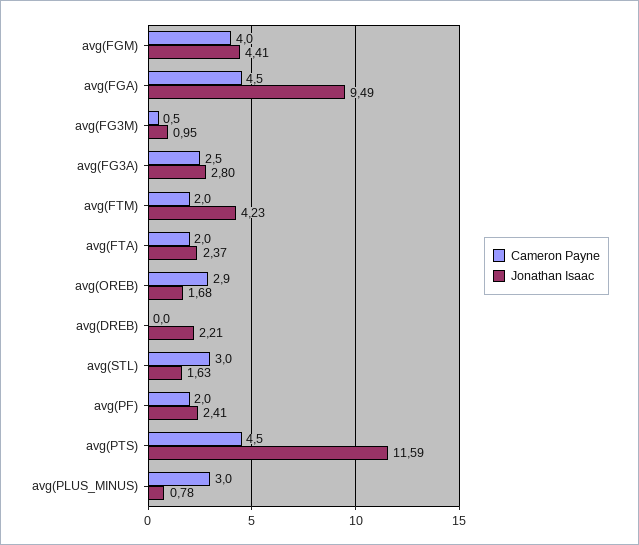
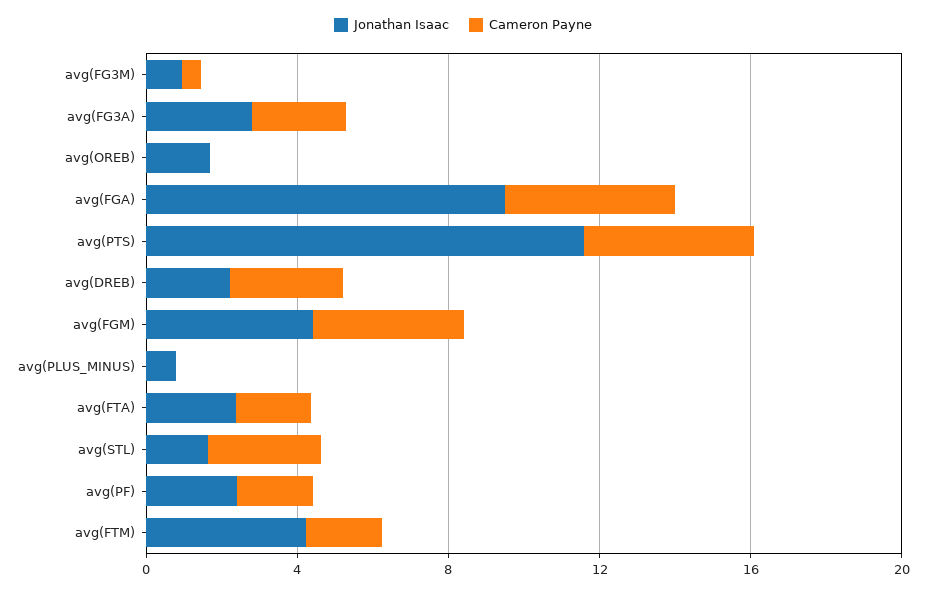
  {
    "Cameron Payne": {
      "avg(FGM)": 4,
      "avg(FGA)": 4.5,
      "avg(FG3M)": 0.5,
      "avg(FG3A)": 2.5,
      "avg(FTM)": 2,
      "avg(FTA)": 2,
-     "avg(OREB)": 2.9,
+     "avg(OREB)": 0,
-     "avg(DREB)": 0,
+     "avg(DREB)": 3,
      "avg(STL)": 3,
      "avg(PF)": 2,
      "avg(PTS)": 4.5,
-     "avg(PLUS_MINUS)": 3
+     "avg(PLUS_MINUS)": 0
    },
    "Jonathan Isaac": {
      "avg(FGM)": 4.41,
      "avg(FGA)": 9.49,
      "avg(FG3M)": 0.95,
      "avg(FG3A)": 2.8,
      "avg(FTM)": 4.23,
      "avg(FTA)": 2.37,
      "avg(OREB)": 1.68,
      "avg(DREB)": 2.21,
      "avg(STL)": 1.63,
      "avg(PF)": 2.41,
      "avg(PTS)": 11.59,
      "avg(PLUS_MINUS)": 0.78
    }
  }

